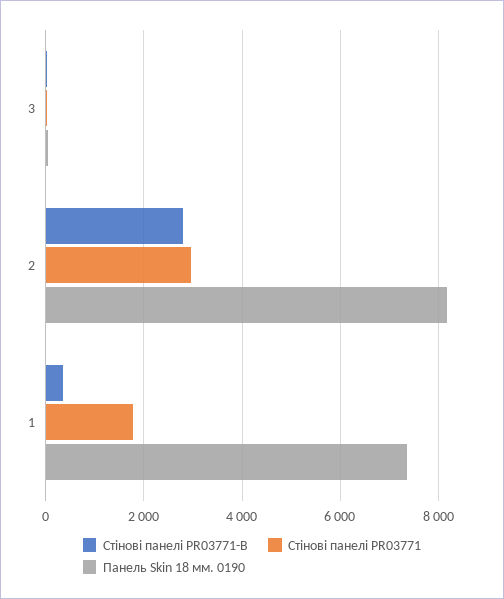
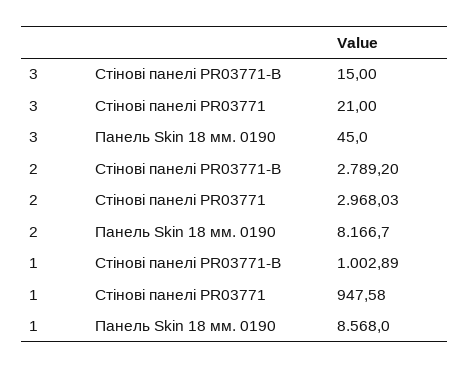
  {
    "Стінові панелі PR03771-B": {
      "3": 15,
      "2": 2789.2,
-     "1": 400
+     "1": 1002.89
    },
    "Стінові панелі PR03771": {
      "3": 21,
      "2": 2968.03,
-     "1": 1800
+     "1": 947.58
    },
    "Панель Skin 18 мм. 0190": {
      "3": 45,
      "2": 8166.7,
-     "1": 7400
+     "1": 8568
    }
  }

